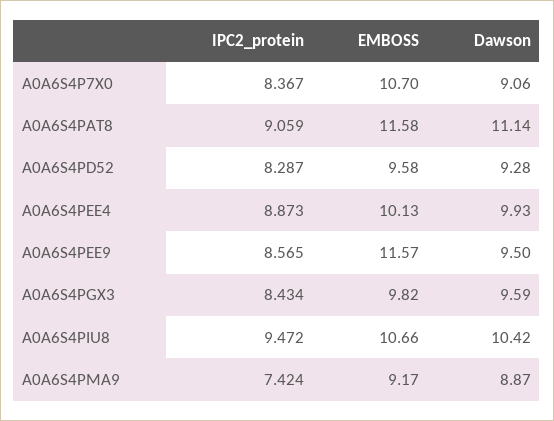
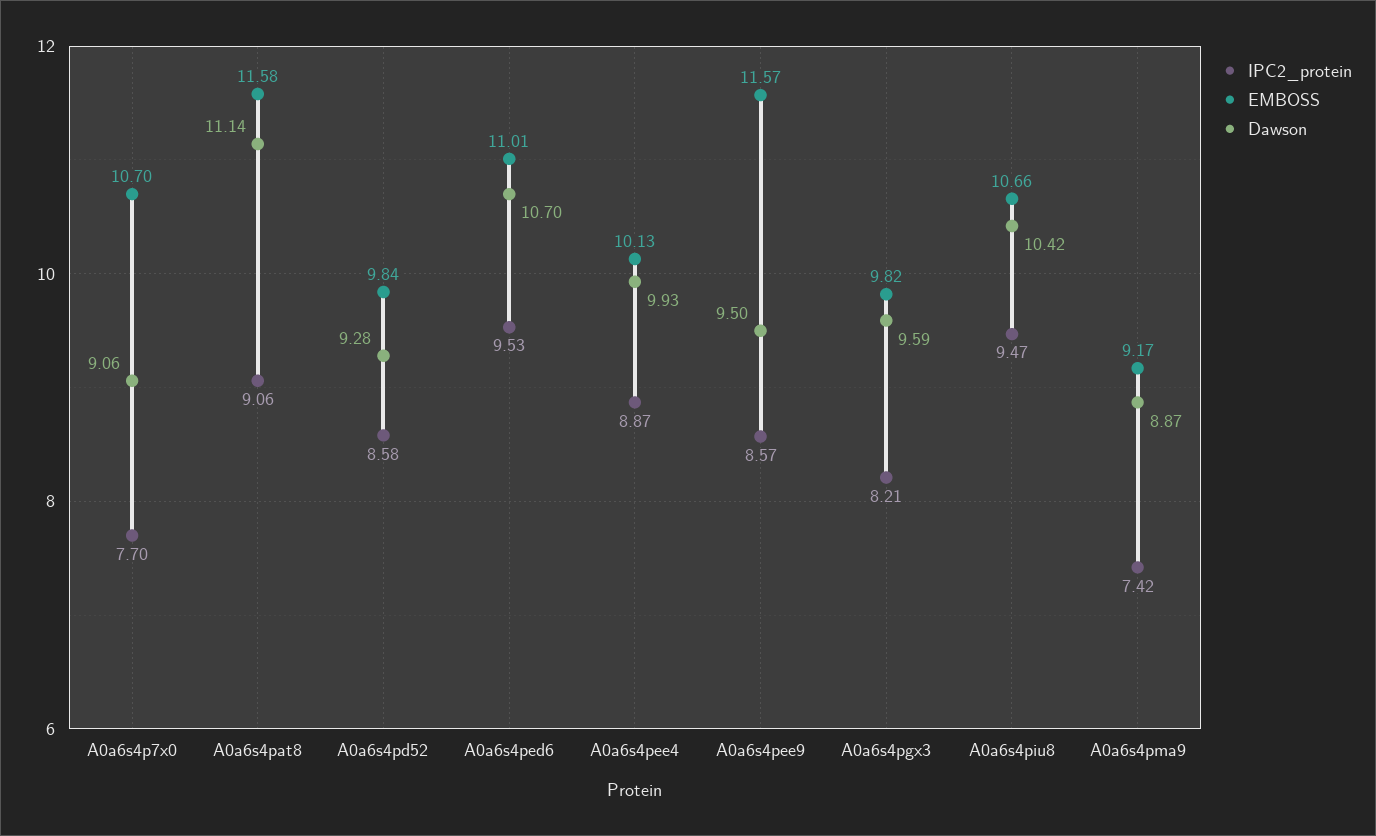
  {
    "IPC2_protein": {
-     "A0A6S4P7X0": 8.367,
+     "A0A6S4P7X0": 7.7,
      "A0A6S4PAT8": 9.059,
-     "A0A6S4PD52": 8.287,
+     "A0A6S4PD52": 8.58,
      "A0A6S4PEE4": 8.873,
      "A0A6S4PEE9": 8.565,
-     "A0A6S4PGX3": 8.434,
+     "A0A6S4PGX3": 8.21,
      "A0A6S4PIU8": 9.472,
-     "A0A6S4PMA9": 7.424
+     "A0A6S4PMA9": 7.424,
+     "A0a6s4ped6": 9.53
    },
    "EMBOSS": {
      "A0A6S4P7X0": 10.7,
      "A0A6S4PAT8": 11.58,
-     "A0A6S4PD52": 9.58,
+     "A0A6S4PD52": 9.84,
      "A0A6S4PEE4": 10.13,
      "A0A6S4PEE9": 11.57,
      "A0A6S4PGX3": 9.82,
      "A0A6S4PIU8": 10.66,
-     "A0A6S4PMA9": 9.17
+     "A0A6S4PMA9": 9.17,
+     "A0a6s4ped6": 11.01
    },
    "Dawson": {
      "A0A6S4P7X0": 9.06,
      "A0A6S4PAT8": 11.14,
      "A0A6S4PD52": 9.28,
      "A0A6S4PEE4": 9.93,
      "A0A6S4PEE9": 9.5,
      "A0A6S4PGX3": 9.59,
      "A0A6S4PIU8": 10.42,
-     "A0A6S4PMA9": 8.87
+     "A0A6S4PMA9": 8.87,
+     "A0a6s4ped6": 10.7
    }
  }

